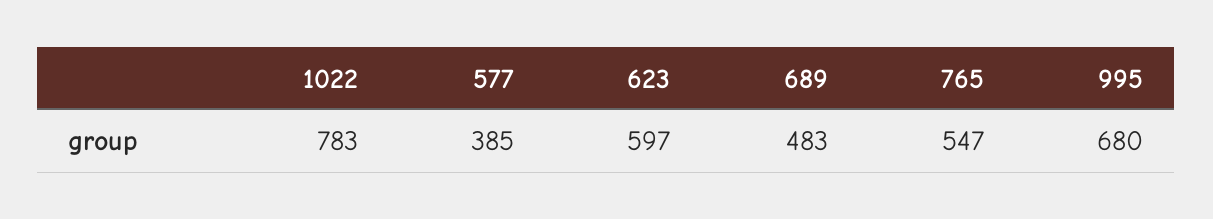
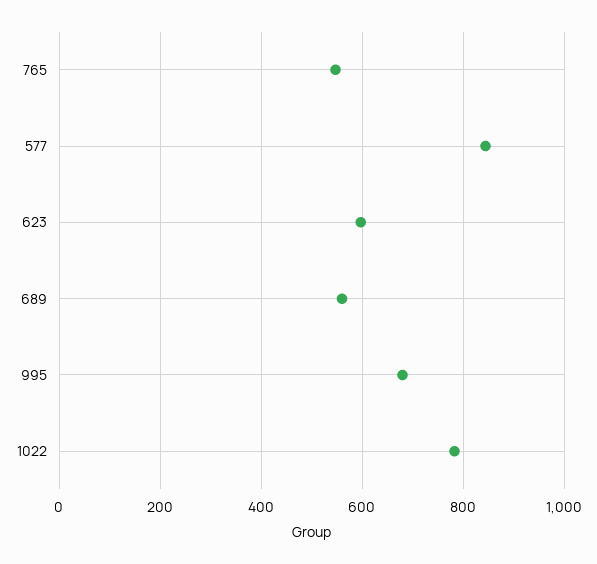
  {
    "1022": 783,
-   "577": 385,
+   "577": 840,
    "623": 597,
-   "689": 483,
+   "689": 560,
    "765": 547,
    "995": 680
  }

